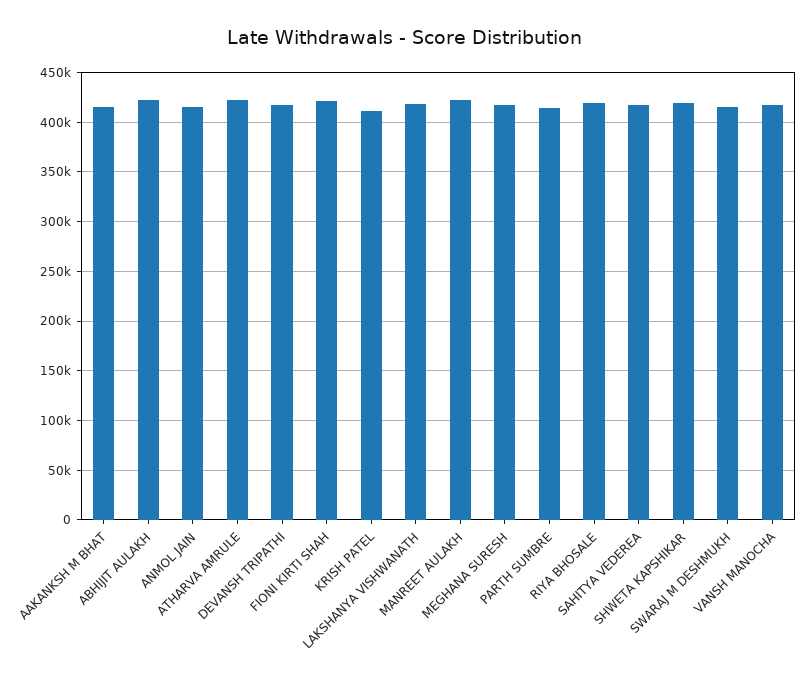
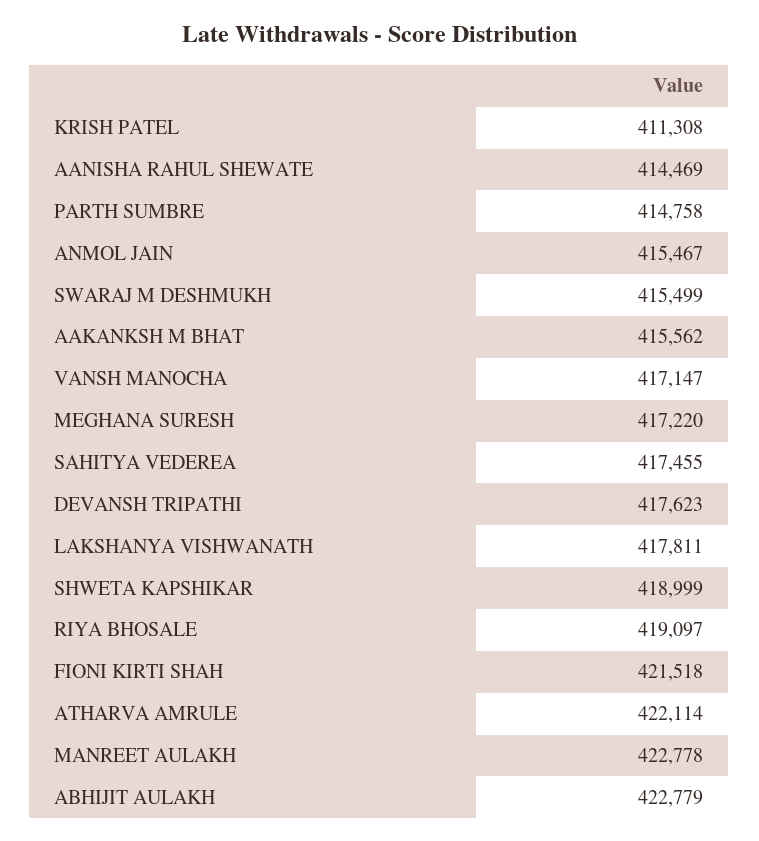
  {
    "AAKANKSH M BHAT": 415562,
    "ABHIJIT AULAKH": 422779,
    "ANMOL JAIN": 415467,
    "ATHARVA AMRULE": 422114,
    "DEVANSH TRIPATHI": 417623,
    "FIONI KIRTI SHAH": 421518,
    "KRISH PATEL": 411308,
    "LAKSHANYA VISHWANATH": 417811,
    "MANREET AULAKH": 422778,
    "MEGHANA SURESH": 417220,
    "PARTH SUMBRE": 414758,
    "RIYA BHOSALE": 419097,
    "SAHITYA VEDEREA": 417455,
    "SHWETA KAPSHIKAR": 418999,
    "SWARAJ M DESHMUKH": 415499,
-   "VANSH MANOCHA": 417147
+   "VANSH MANOCHA": 417147,
+   "AANISHA RAHUL SHEWATE": 414469
  }

